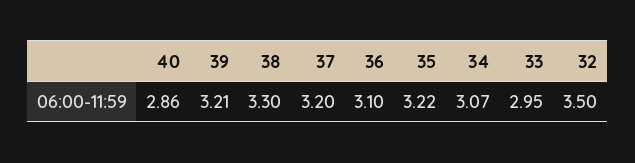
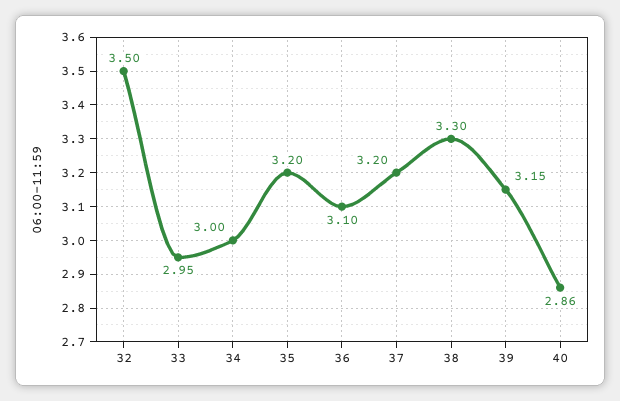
  {
    "40": 2.86,
-   "39": 3.21,
+   "39": 3.15,
    "38": 3.3,
    "37": 3.2,
    "36": 3.1,
-   "35": 3.22,
+   "35": 3.2,
-   "34": 3.07,
+   "34": 3,
    "33": 2.95,
    "32": 3.5
  }

